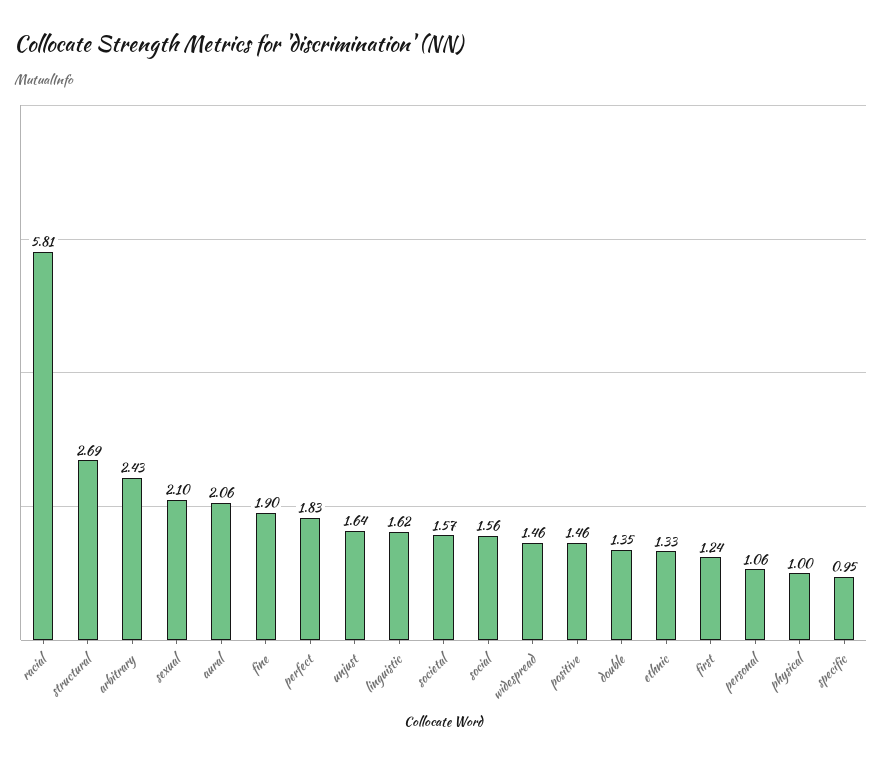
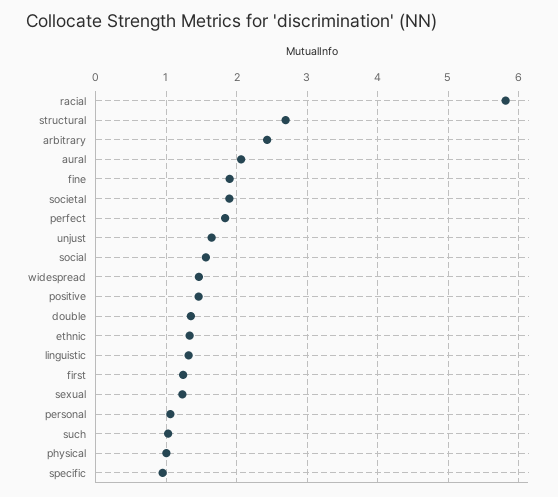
  {
    "racial": 5.81,
    "structural": 2.69,
    "arbitrary": 2.43,
-   "sexual": 2.1,
+   "sexual": 1.2,
    "aural": 2.06,
    "fine": 1.9,
    "perfect": 1.83,
    "unjust": 1.64,
-   "linguistic": 1.62,
+   "linguistic": 1.3,
-   "societal": 1.57,
+   "societal": 1.9,
    "social": 1.56,
    "widespread": 1.46,
    "positive": 1.46,
    "double": 1.35,
    "ethnic": 1.33,
    "first": 1.24,
    "personal": 1.06,
    "physical": 1,
-   "specific": 0.95
+   "specific": 0.95,
+   "such": 1
  }

